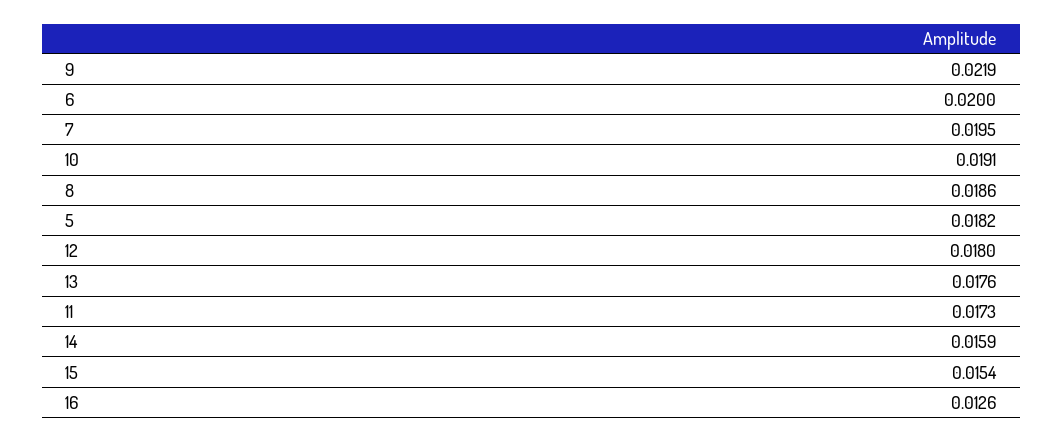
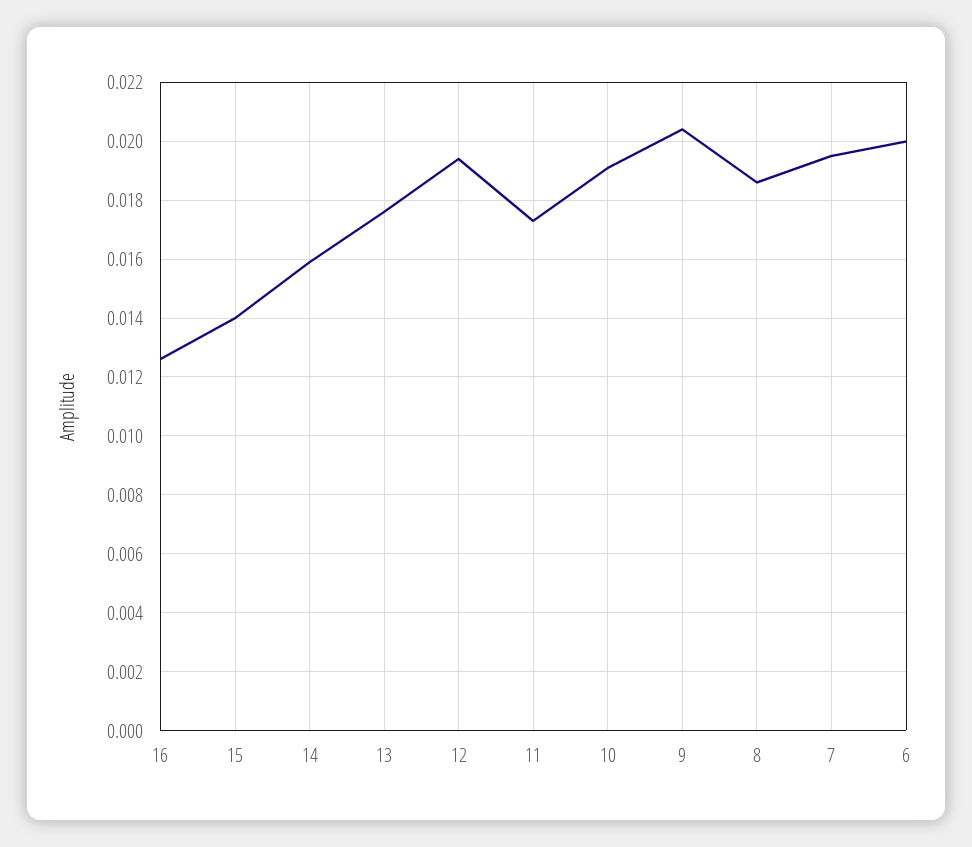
  {
-   "9": 0.0219,
+   "9": 0.0205,
    "6": 0.02,
    "7": 0.0195,
    "10": 0.0191,
    "8": 0.0186,
-   "5": 0.0182,
-   "12": 0.018,
+   "12": 0.0195,
    "13": 0.0176,
    "11": 0.0173,
    "14": 0.0159,
-   "15": 0.0154,
+   "15": 0.014,
    "16": 0.0126
  }

